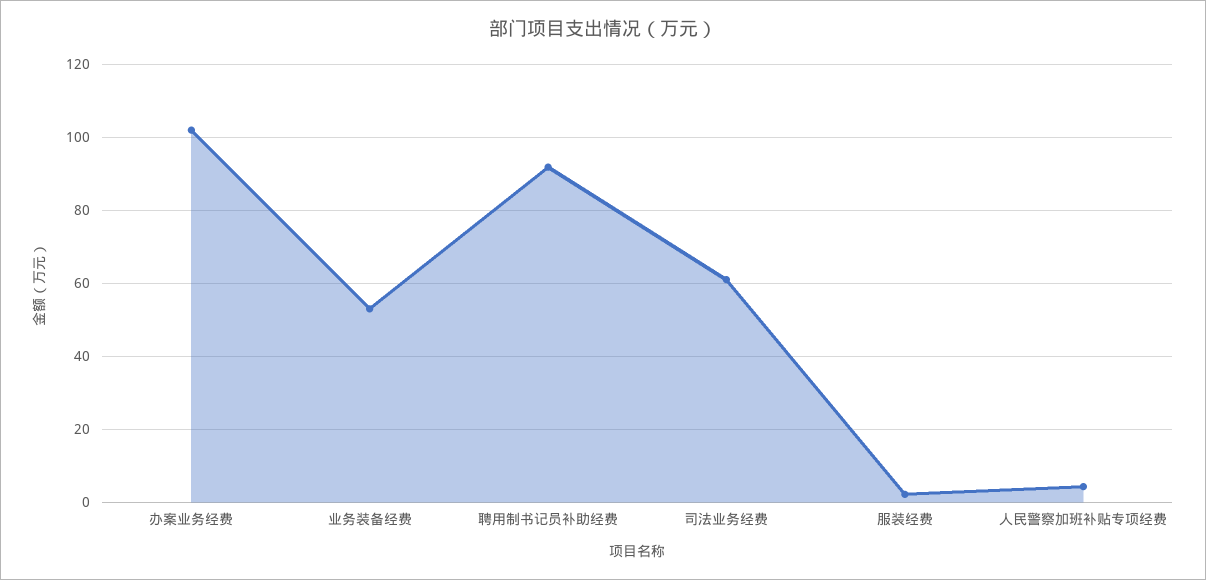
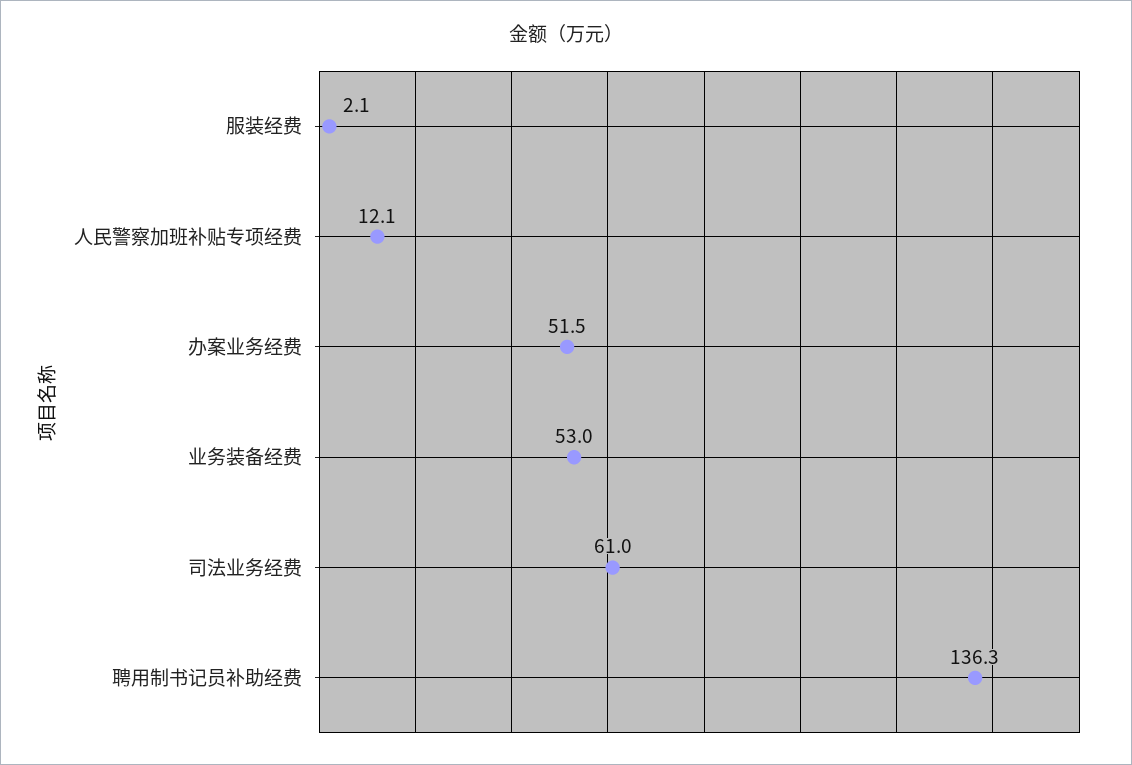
  {
-   "办案业务经费": 102,
+   "办案业务经费": 51.5,
    "业务装备经费": 53,
-   "聘用制书记员补助经费": 92,
+   "聘用制书记员补助经费": 136.3,
    "司法业务经费": 61,
    "服装经费": 2.1,
-   "人民警察加班补贴专项经费": 4
+   "人民警察加班补贴专项经费": 12.1
  }

